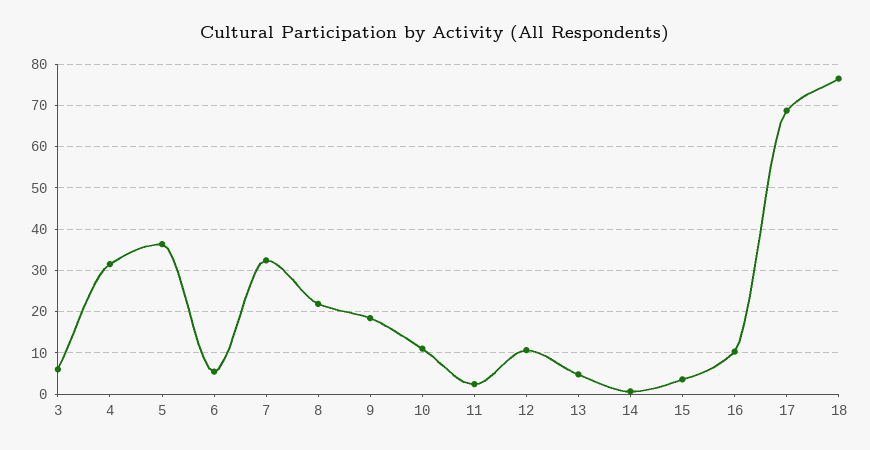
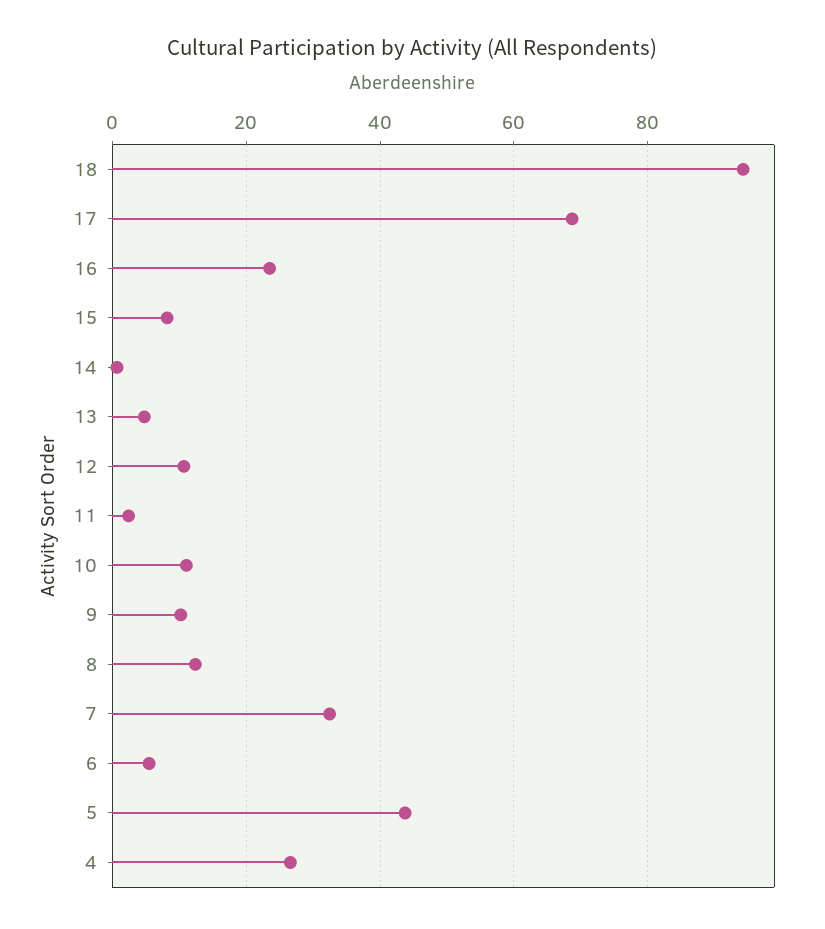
  {
-   "3": 6,
-   "4": 32,
+   "4": 26,
-   "5": 36,
+   "5": 44,
    "6": 6,
    "7": 32,
-   "8": 22,
+   "8": 12,
-   "9": 18,
+   "9": 10,
    "10": 12,
    "11": 2,
    "12": 10,
    "13": 4,
    "14": 0,
-   "15": 4,
+   "15": 8,
-   "16": 10,
+   "16": 24,
    "17": 68,
-   "18": 76
+   "18": 94
  }

